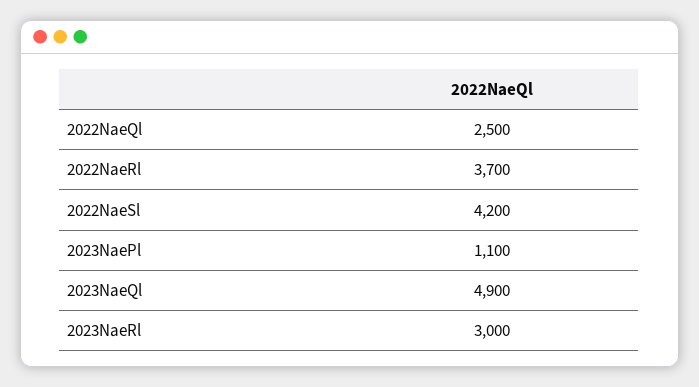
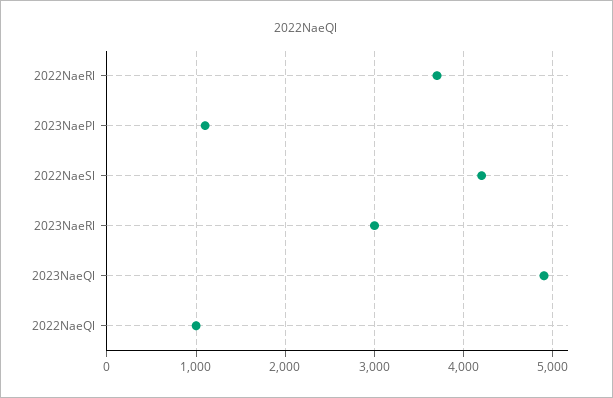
  {
-   "2022NaeQl": 2500,
+   "2022NaeQl": 1000,
    "2022NaeRl": 3700,
    "2022NaeSl": 4200,
    "2023NaePl": 1100,
    "2023NaeQl": 4900,
    "2023NaeRl": 3000
  }

